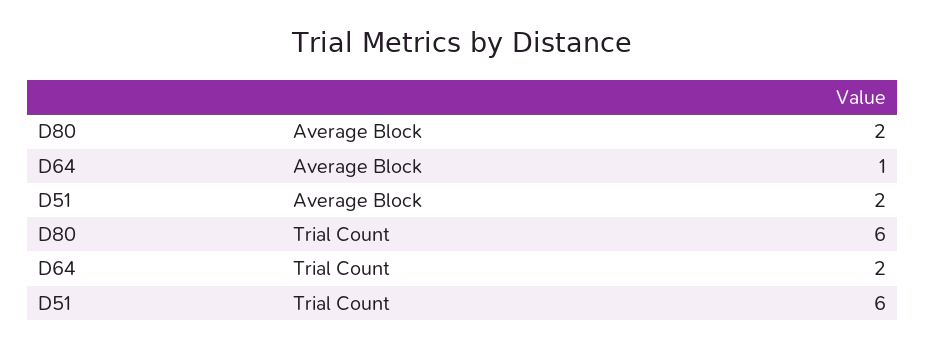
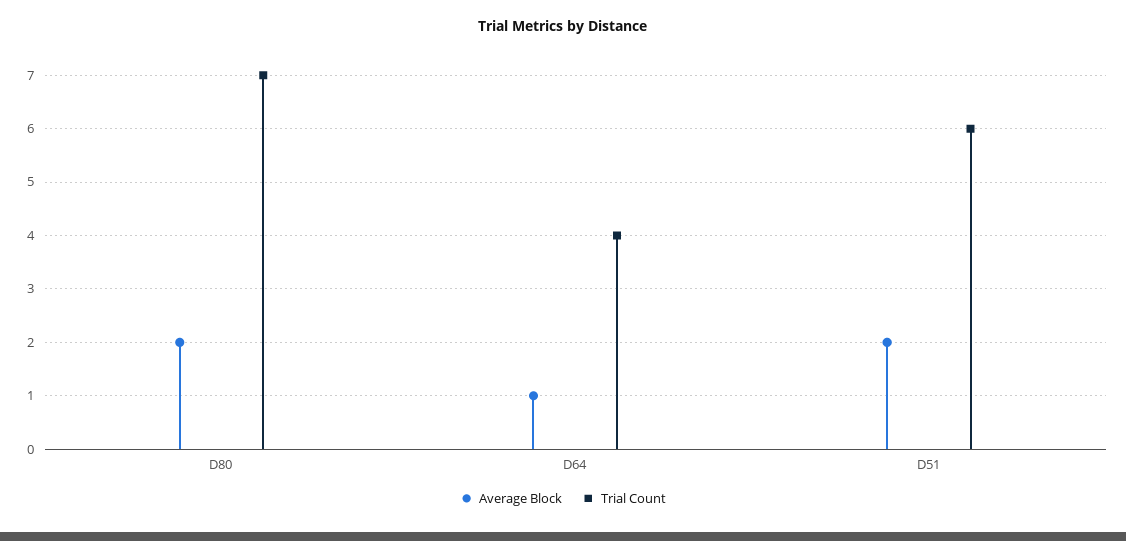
  {
    "Average Block": {
      "D80": 2,
      "D64": 1,
      "D51": 2
    },
    "Trial Count": {
-     "D80": 6,
+     "D80": 7,
-     "D64": 2,
+     "D64": 4,
      "D51": 6
    }
  }

